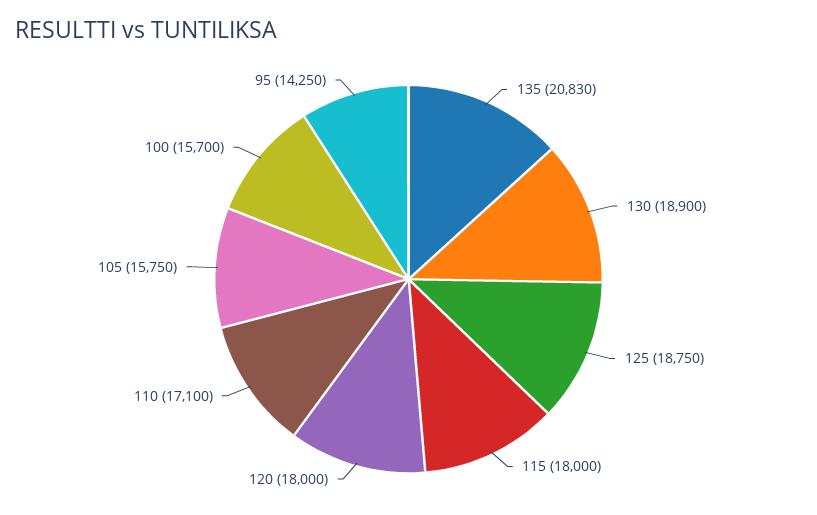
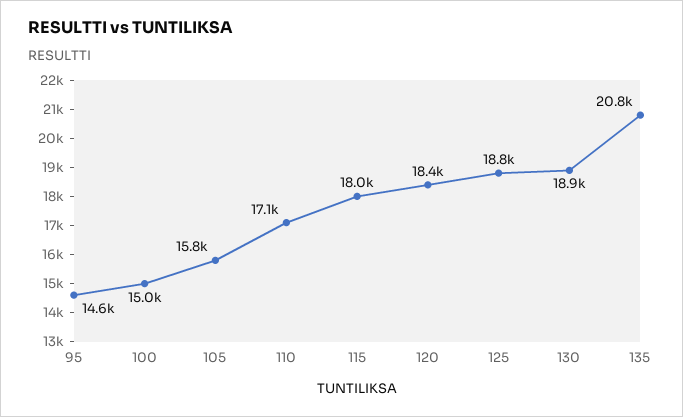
  {
    "135": 20830,
    "130": 18900,
    "125": 18750,
    "115": 18000,
-   "120": 18000,
+   "120": 18400,
    "110": 17100,
    "105": 15750,
-   "100": 15700,
+   "100": 15000,
-   "95": 14250
+   "95": 14600
  }

